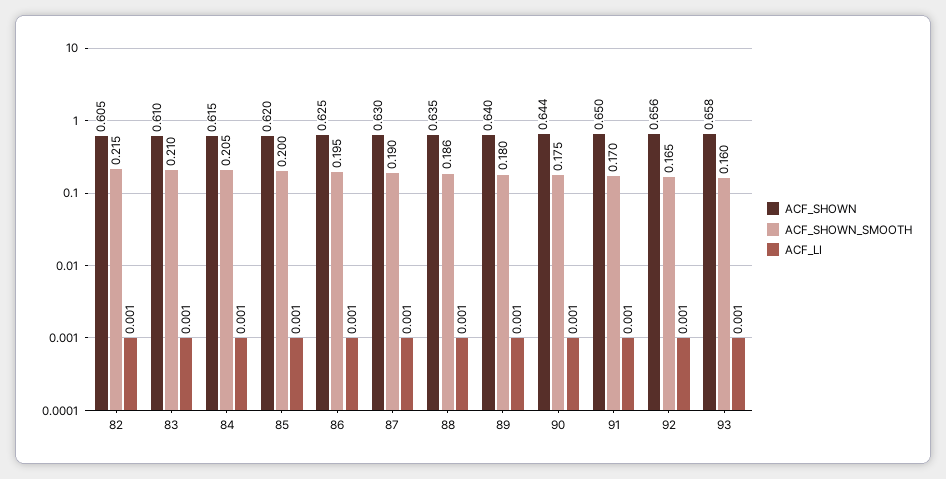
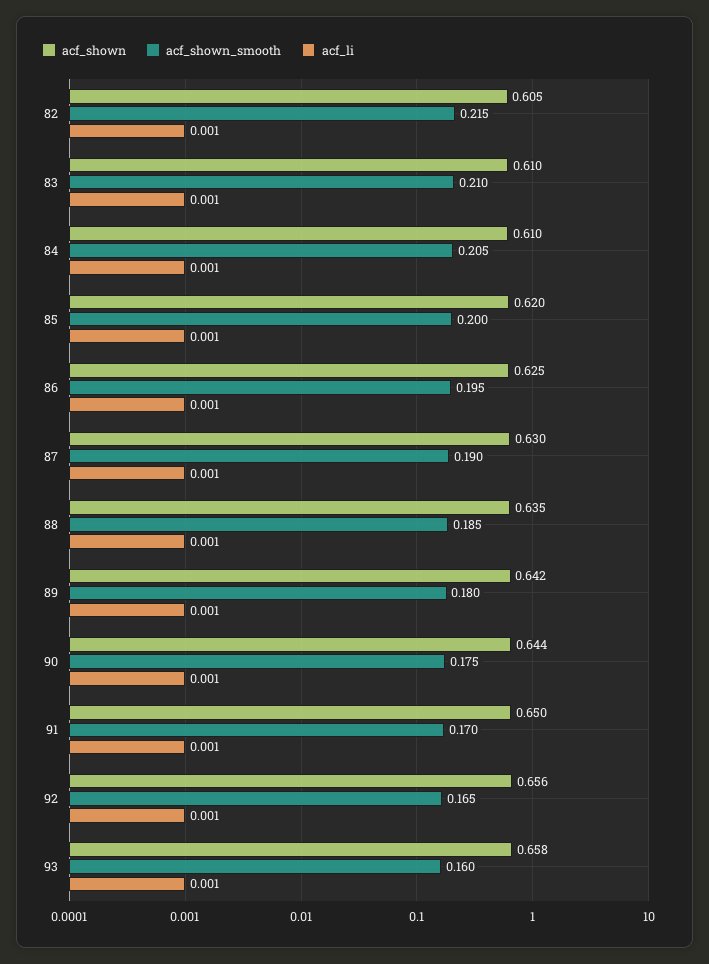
  {
    "ACF_SHOWN": {
      "82": 0.605,
      "83": 0.61,
-     "84": 0.615,
+     "84": 0.61,
      "85": 0.62,
      "86": 0.625,
      "87": 0.63,
      "88": 0.635,
-     "89": 0.64,
+     "89": 0.642,
      "90": 0.644,
      "91": 0.65,
      "92": 0.656,
      "93": 0.658
    },
    "ACF_SHOWN_SMOOTH": {
      "82": 0.215,
      "83": 0.21,
      "84": 0.205,
      "85": 0.2,
      "86": 0.195,
      "87": 0.19,
-     "88": 0.186,
+     "88": 0.185,
      "89": 0.18,
      "90": 0.175,
      "91": 0.17,
      "92": 0.165,
      "93": 0.16
    },
    "ACF_LI": {
      "82": 0.001,
      "83": 0.001,
      "84": 0.001,
      "85": 0.001,
      "86": 0.001,
      "87": 0.001,
      "88": 0.001,
      "89": 0.001,
      "90": 0.001,
      "91": 0.001,
      "92": 0.001,
      "93": 0.001
    }
  }

